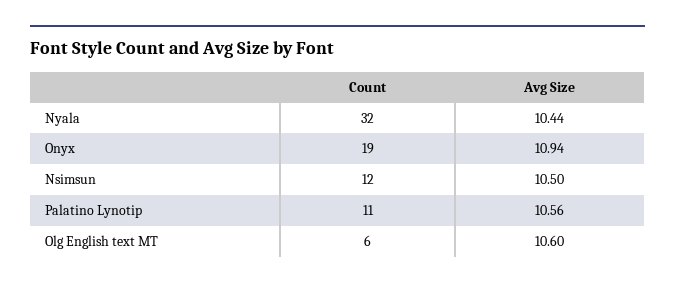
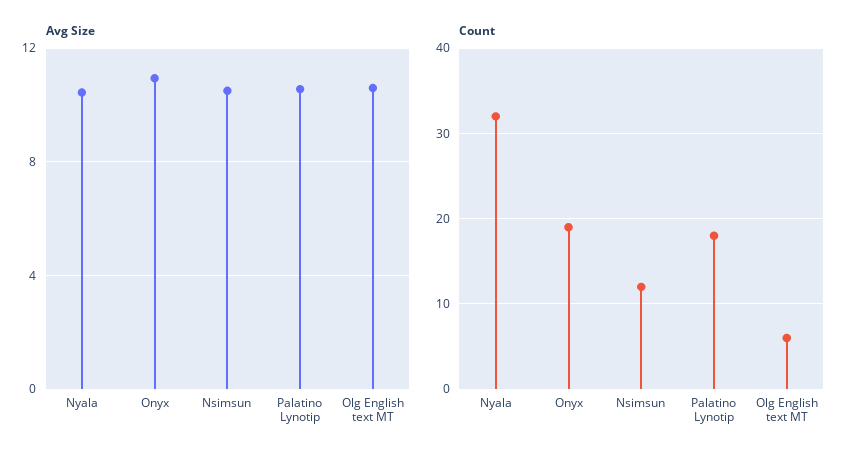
  {
    "Count": {
      "Nyala": 32,
      "Onyx": 19,
      "Nsimsun": 12,
-     "Palatino Lynotip": 11,
+     "Palatino Lynotip": 18,
      "Olg English text MT": 6
    },
    "Avg Size": {
      "Nyala": 10.44,
      "Onyx": 10.94,
      "Nsimsun": 10.5,
      "Palatino Lynotip": 10.56,
      "Olg English text MT": 10.6
    }
  }

